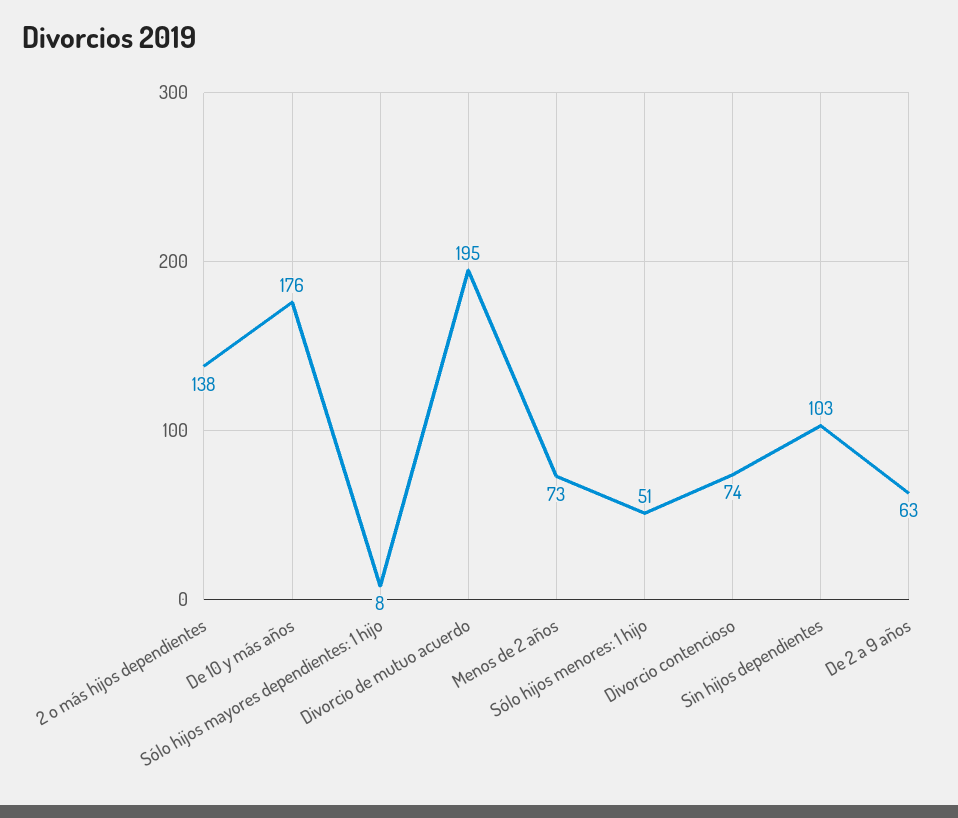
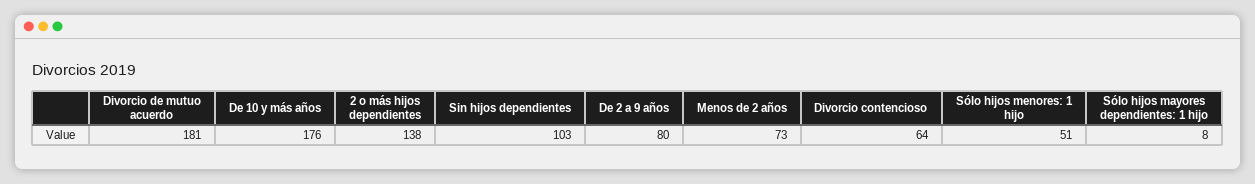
  {
    "2 o más hijos dependientes": 138,
    "De 10 y más años": 176,
    "Sólo hijos mayores dependientes: 1 hijo": 8,
-   "Divorcio de mutuo acuerdo": 195,
+   "Divorcio de mutuo acuerdo": 181,
    "Menos de 2 años": 73,
    "Sólo hijos menores: 1 hijo": 51,
-   "Divorcio contencioso": 74,
+   "Divorcio contencioso": 64,
    "Sin hijos dependientes": 103,
-   "De 2 a 9 años": 63
+   "De 2 a 9 años": 80
  }

